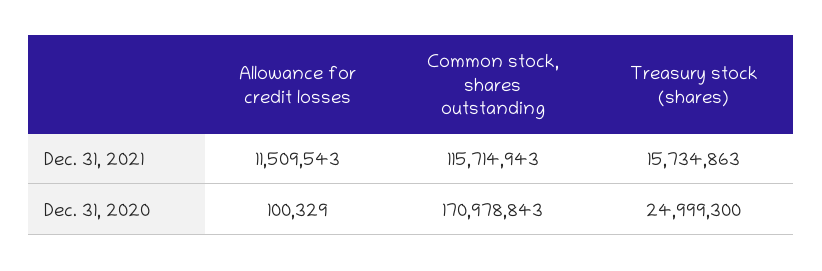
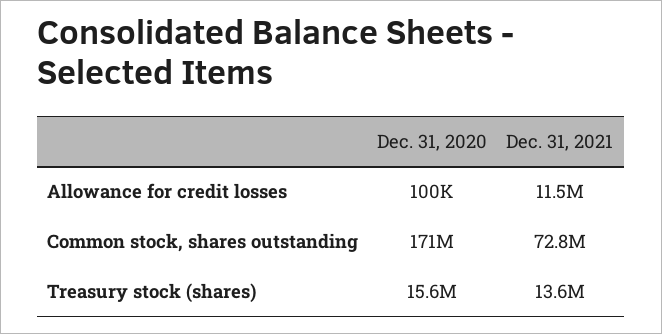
  {
    "Allowance for credit losses": {
      "Dec. 31, 2021": 11509543,
      "Dec. 31, 2020": 100329
    },
    "Common stock, shares outstanding": {
-     "Dec. 31, 2021": 115714943,
+     "Dec. 31, 2021": 72800000,
      "Dec. 31, 2020": 170978843
    },
    "Treasury stock (shares)": {
-     "Dec. 31, 2021": 15734863,
+     "Dec. 31, 2021": 13600000,
-     "Dec. 31, 2020": 24999300
+     "Dec. 31, 2020": 15600000
    }
  }

